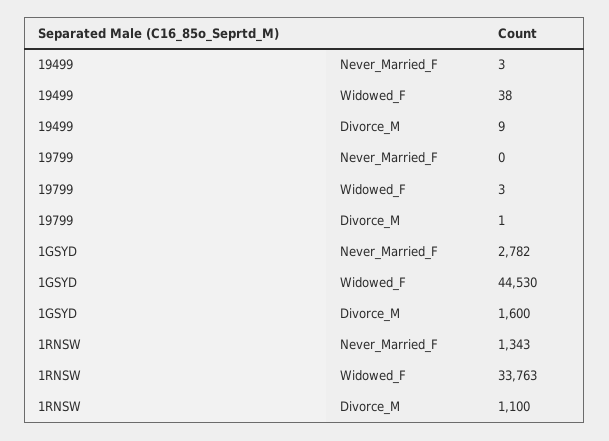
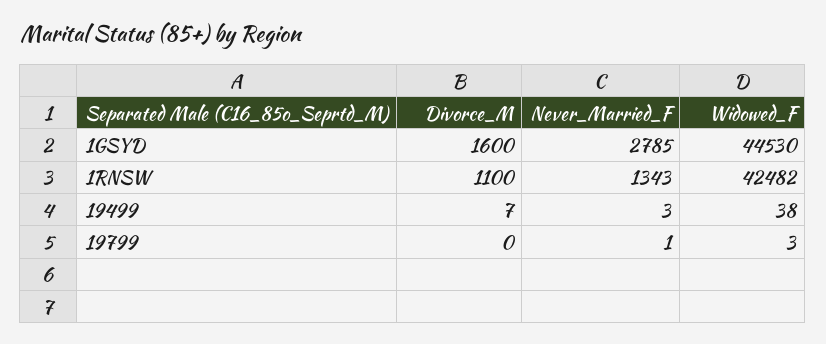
  {
    "19499": {
      "Never_Married_F": 3,
      "Widowed_F": 38,
-     "Divorce_M": 9
+     "Divorce_M": 7
    },
    "19799": {
-     "Never_Married_F": 0,
+     "Never_Married_F": 1,
      "Widowed_F": 3,
-     "Divorce_M": 1
+     "Divorce_M": 0
    },
    "1GSYD": {
-     "Never_Married_F": 2782,
+     "Never_Married_F": 2785,
      "Widowed_F": 44530,
      "Divorce_M": 1600
    },
    "1RNSW": {
      "Never_Married_F": 1343,
-     "Widowed_F": 33763,
+     "Widowed_F": 42482,
      "Divorce_M": 1100
    }
  }

